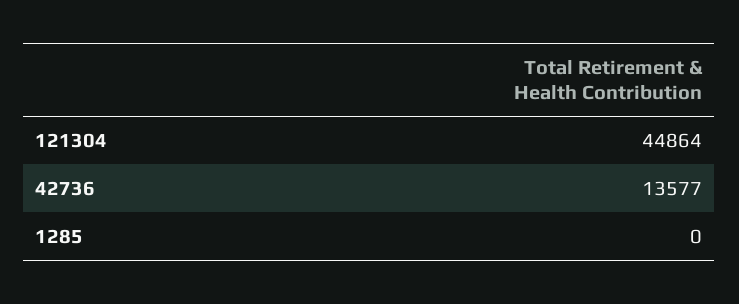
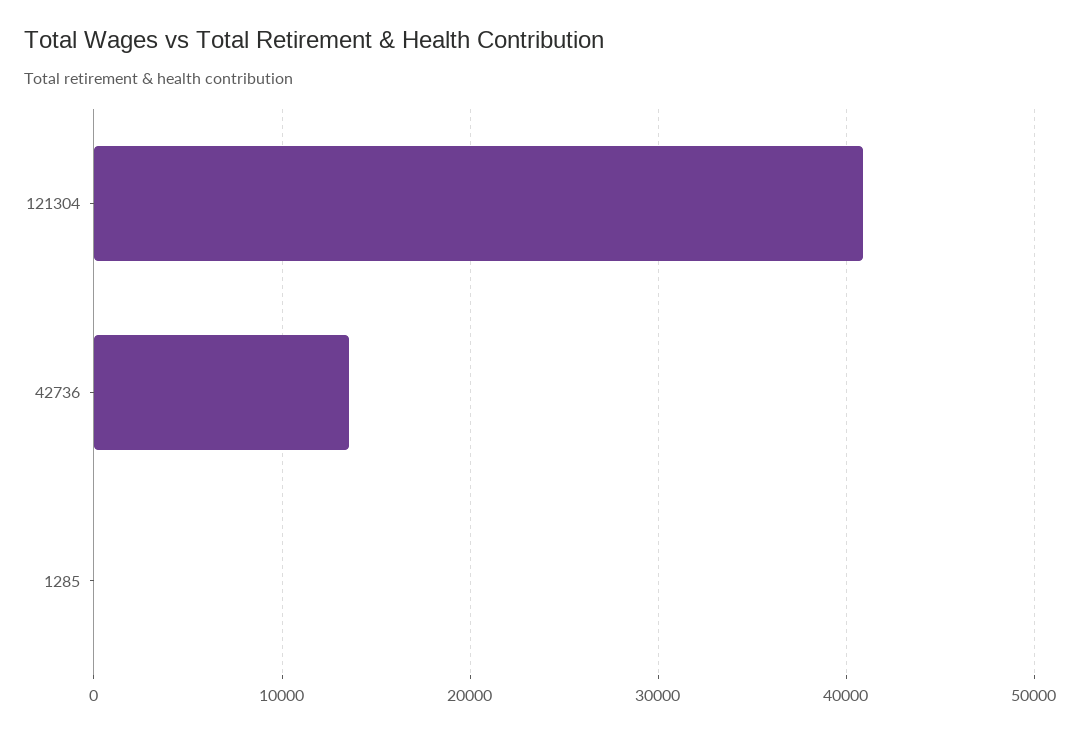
  {
-   "121304": 44864,
+   "121304": 41000,
    "42736": 13577,
    "1285": 0
  }

